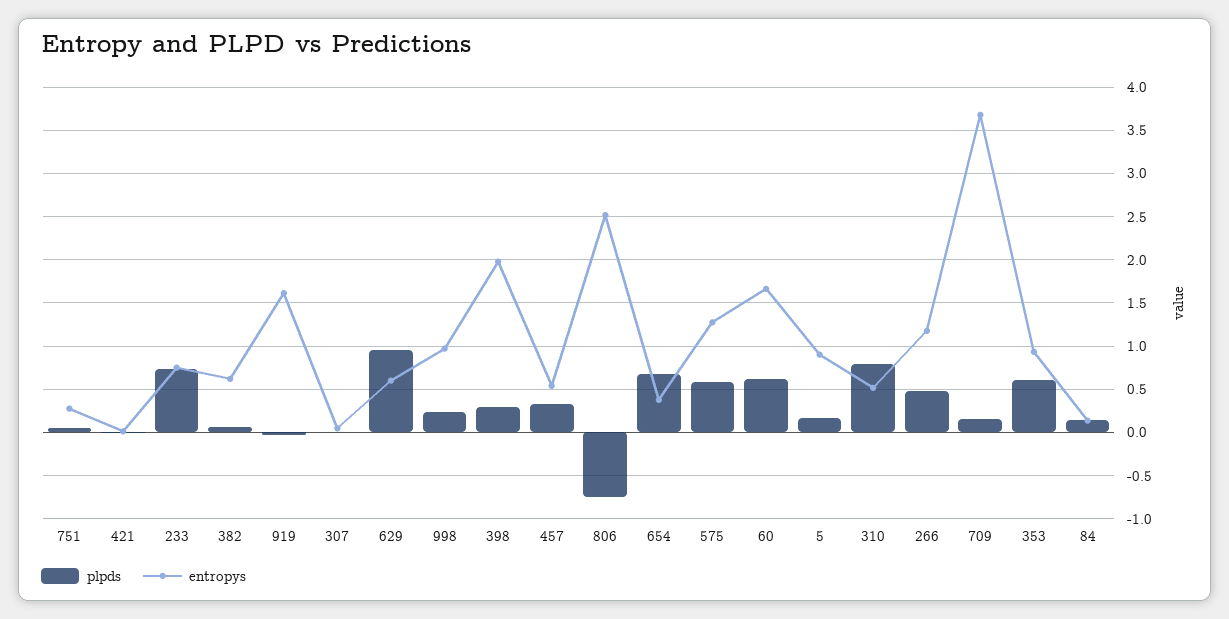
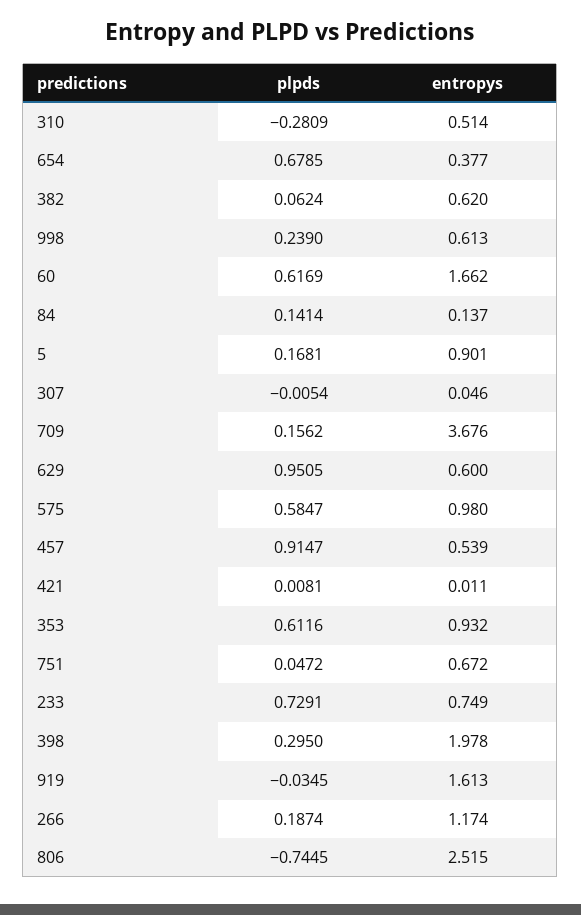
  {
    "plpds": {
      "751": 0.0472,
      "421": 0.0081,
      "233": 0.7291,
      "382": 0.0624,
      "919": -0.0345,
      "307": -0.0054,
      "629": 0.9505,
      "998": 0.239,
      "398": 0.295,
-     "457": 0.3,
+     "457": 0.9147,
      "806": -0.7445,
      "654": 0.6785,
      "575": 0.5847,
      "60": 0.6169,
      "5": 0.1681,
-     "310": 0.8,
+     "310": -0.2809,
-     "266": 0.5,
+     "266": 0.1874,
      "709": 0.1562,
      "353": 0.6116,
      "84": 0.1414
    },
    "entropys": {
-     "751": 0.3,
+     "751": 0.672,
      "421": 0.011,
      "233": 0.749,
      "382": 0.62,
      "919": 1.613,
      "307": 0.046,
      "629": 0.6,
-     "998": 1,
+     "998": 0.613,
      "398": 1.978,
      "457": 0.539,
      "806": 2.515,
      "654": 0.377,
-     "575": 1.3,
+     "575": 0.98,
      "60": 1.662,
      "5": 0.901,
      "310": 0.514,
      "266": 1.174,
      "709": 3.676,
      "353": 0.932,
      "84": 0.137
    }
  }

